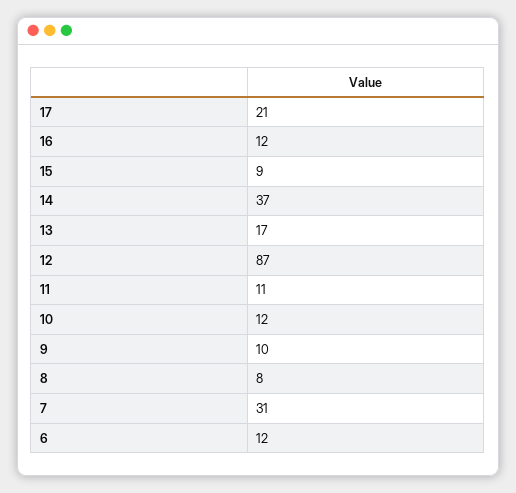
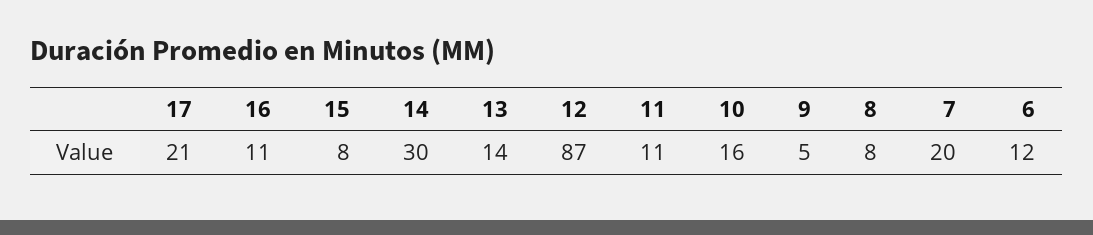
  {
    "17": 21,
-   "16": 12,
+   "16": 11,
-   "15": 9,
+   "15": 8,
-   "14": 37,
+   "14": 30,
-   "13": 17,
+   "13": 14,
    "12": 87,
    "11": 11,
-   "10": 12,
+   "10": 16,
-   "9": 10,
+   "9": 5,
    "8": 8,
-   "7": 31,
+   "7": 20,
    "6": 12
  }

